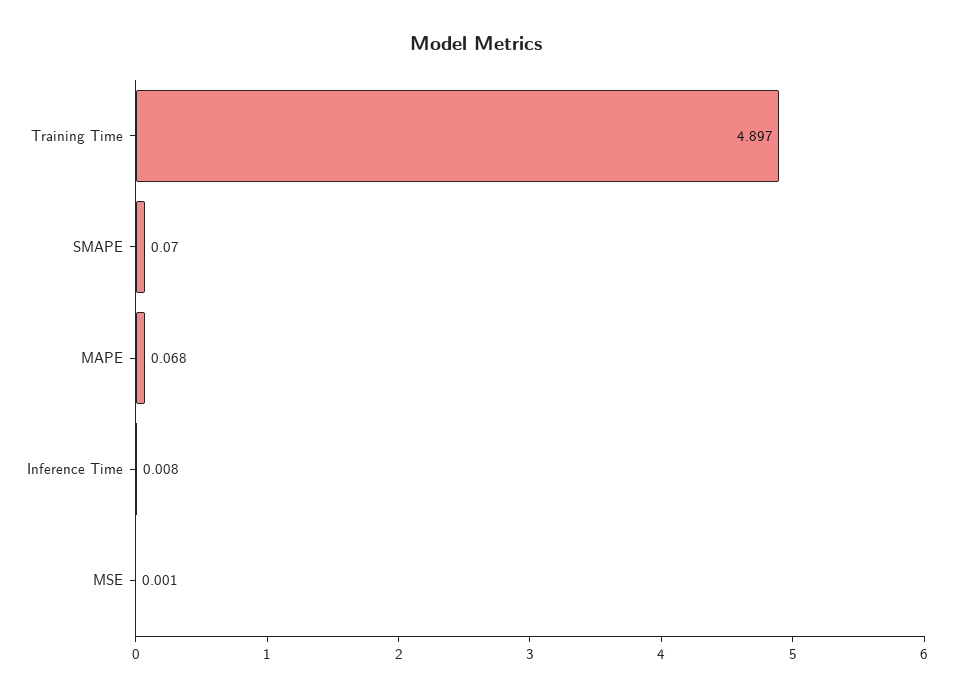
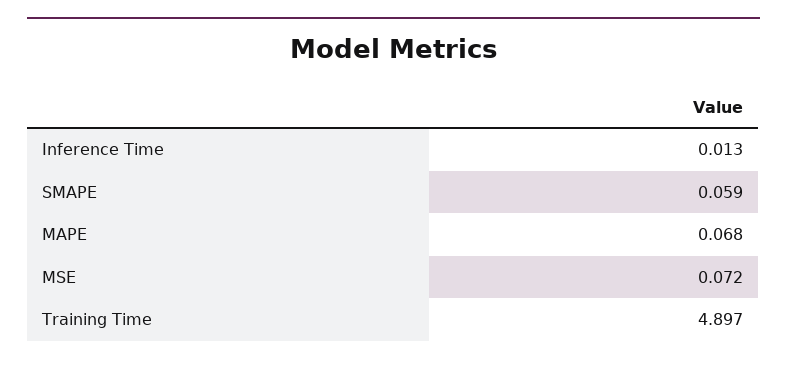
  {
    "Training Time": 4.897,
-   "SMAPE": 0.07,
+   "SMAPE": 0.059,
    "MAPE": 0.068,
-   "Inference Time": 0.008,
+   "Inference Time": 0.013,
-   "MSE": 0.001
+   "MSE": 0.072
  }

